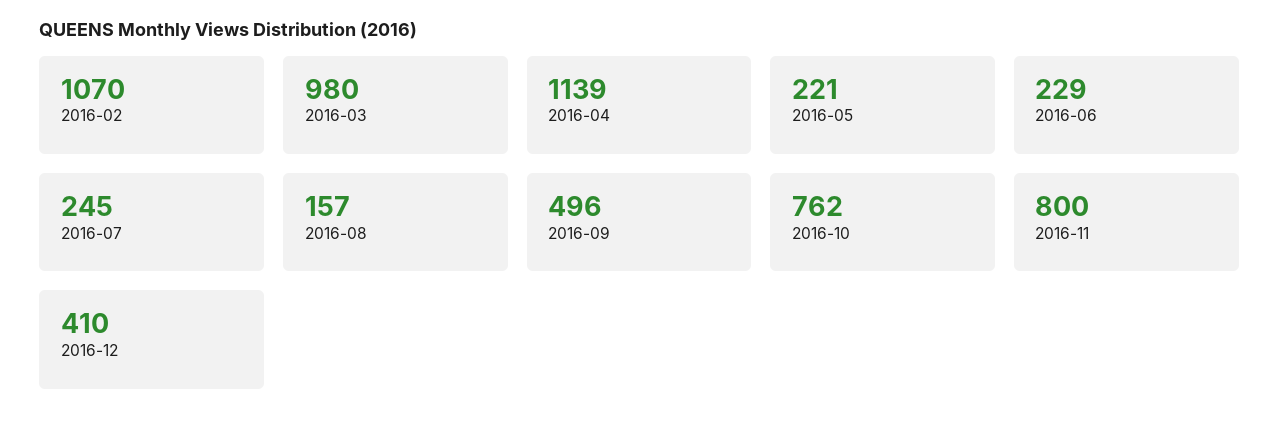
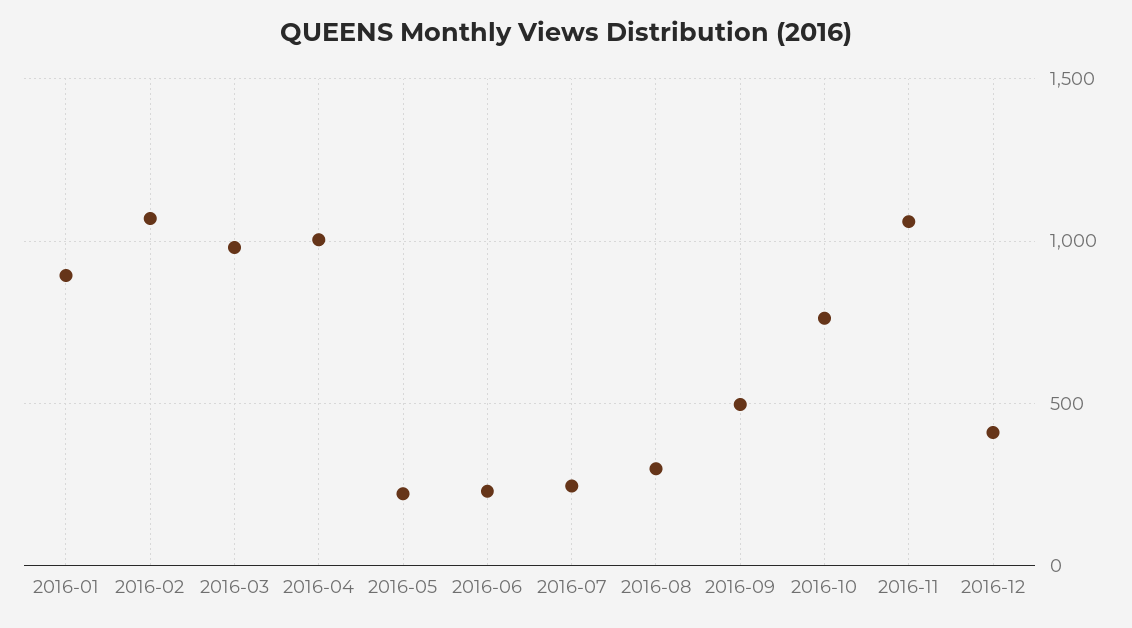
  {
    "2016-02": 1070,
    "2016-03": 980,
-   "2016-04": 1139,
+   "2016-04": 1000,
    "2016-05": 221,
    "2016-06": 229,
    "2016-07": 245,
-   "2016-08": 157,
+   "2016-08": 300,
    "2016-09": 496,
    "2016-10": 762,
-   "2016-11": 800,
+   "2016-11": 1050,
-   "2016-12": 410
+   "2016-12": 410,
+   "2016-01": 900
  }

